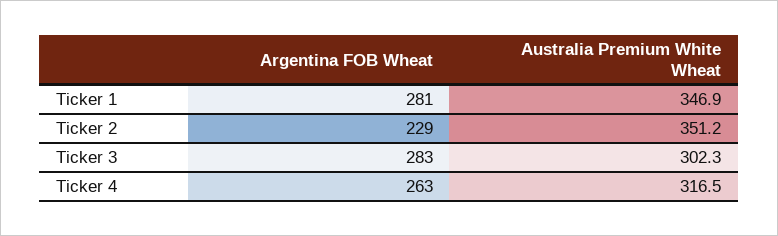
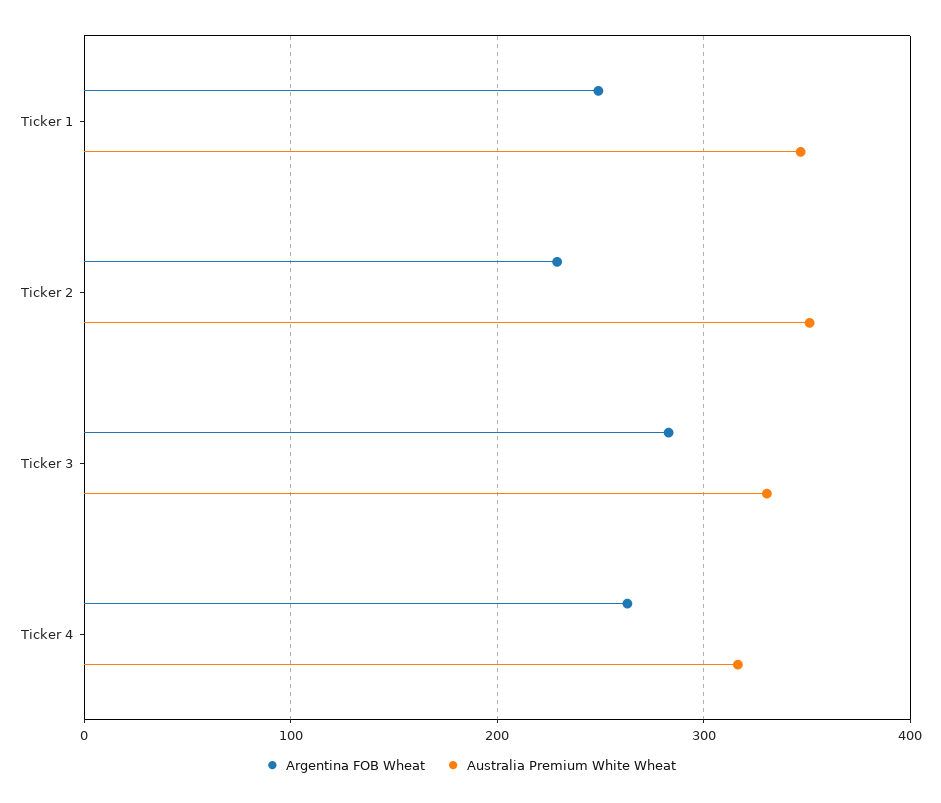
  {
    "Argentina FOB Wheat": {
-     "Ticker 1": 281,
+     "Ticker 1": 250,
      "Ticker 2": 229,
      "Ticker 3": 283,
      "Ticker 4": 263
    },
    "Australia Premium White Wheat": {
      "Ticker 1": 346.9,
      "Ticker 2": 351.2,
-     "Ticker 3": 302.3,
+     "Ticker 3": 330,
      "Ticker 4": 316.5
    }
  }

